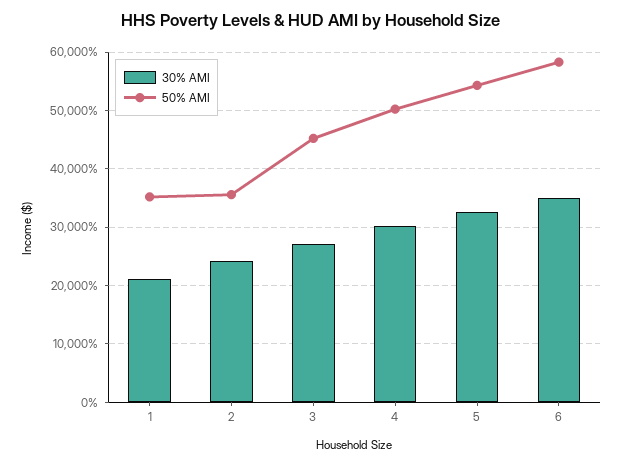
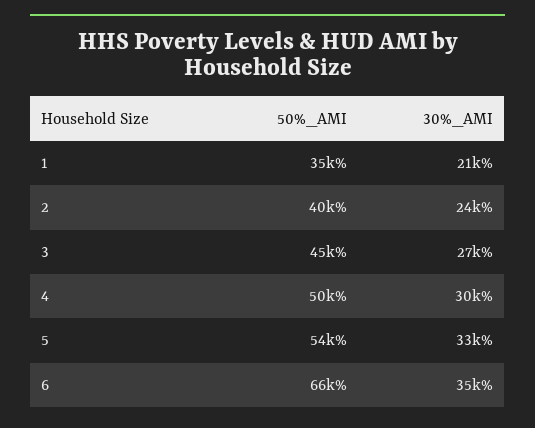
  {
    "30% AMI": {
      "1": 21000,
      "2": 24000,
      "3": 27000,
      "4": 30000,
      "5": 33000,
      "6": 35000
    },
    "50% AMI": {
      "1": 35000,
-     "2": 36000,
+     "2": 40000,
      "3": 45000,
      "4": 50000,
      "5": 54000,
-     "6": 58000
+     "6": 66000
    }
  }

